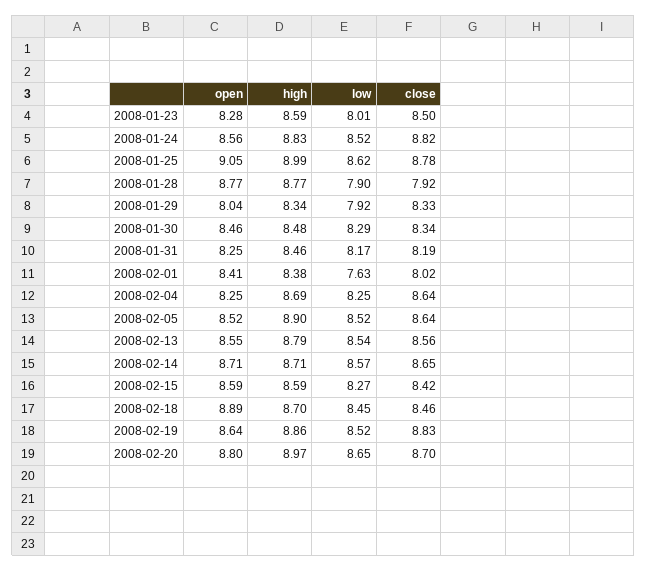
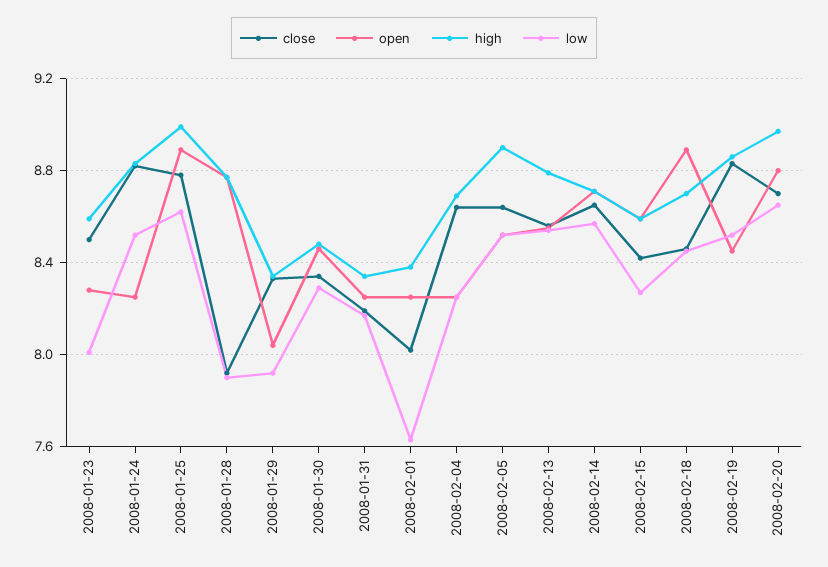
  {
    "open": {
      "2008-01-23": 8.28,
-     "2008-01-24": 8.56,
+     "2008-01-24": 8.25,
-     "2008-01-25": 9.05,
+     "2008-01-25": 8.9,
      "2008-01-28": 8.77,
      "2008-01-29": 8.04,
      "2008-01-30": 8.46,
      "2008-01-31": 8.25,
-     "2008-02-01": 8.41,
+     "2008-02-01": 8.25,
      "2008-02-04": 8.25,
      "2008-02-05": 8.52,
      "2008-02-13": 8.55,
      "2008-02-14": 8.71,
      "2008-02-15": 8.59,
      "2008-02-18": 8.89,
-     "2008-02-19": 8.64,
+     "2008-02-19": 8.45,
      "2008-02-20": 8.8
    },
    "high": {
      "2008-01-23": 8.59,
      "2008-01-24": 8.83,
      "2008-01-25": 8.99,
      "2008-01-28": 8.77,
      "2008-01-29": 8.34,
      "2008-01-30": 8.48,
-     "2008-01-31": 8.46,
+     "2008-01-31": 8.35,
      "2008-02-01": 8.38,
      "2008-02-04": 8.69,
      "2008-02-05": 8.9,
      "2008-02-13": 8.79,
      "2008-02-14": 8.71,
      "2008-02-15": 8.59,
      "2008-02-18": 8.7,
      "2008-02-19": 8.86,
      "2008-02-20": 8.97
    },
    "low": {
      "2008-01-23": 8.01,
      "2008-01-24": 8.52,
      "2008-01-25": 8.62,
      "2008-01-28": 7.9,
      "2008-01-29": 7.92,
      "2008-01-30": 8.29,
      "2008-01-31": 8.17,
      "2008-02-01": 7.63,
      "2008-02-04": 8.25,
      "2008-02-05": 8.52,
      "2008-02-13": 8.54,
      "2008-02-14": 8.57,
      "2008-02-15": 8.27,
      "2008-02-18": 8.45,
      "2008-02-19": 8.52,
      "2008-02-20": 8.65
    },
    "close": {
      "2008-01-23": 8.5,
      "2008-01-24": 8.82,
      "2008-01-25": 8.78,
      "2008-01-28": 7.92,
      "2008-01-29": 8.33,
      "2008-01-30": 8.34,
      "2008-01-31": 8.19,
      "2008-02-01": 8.02,
      "2008-02-04": 8.64,
      "2008-02-05": 8.64,
      "2008-02-13": 8.56,
      "2008-02-14": 8.65,
      "2008-02-15": 8.42,
      "2008-02-18": 8.46,
      "2008-02-19": 8.83,
      "2008-02-20": 8.7
    }
  }

